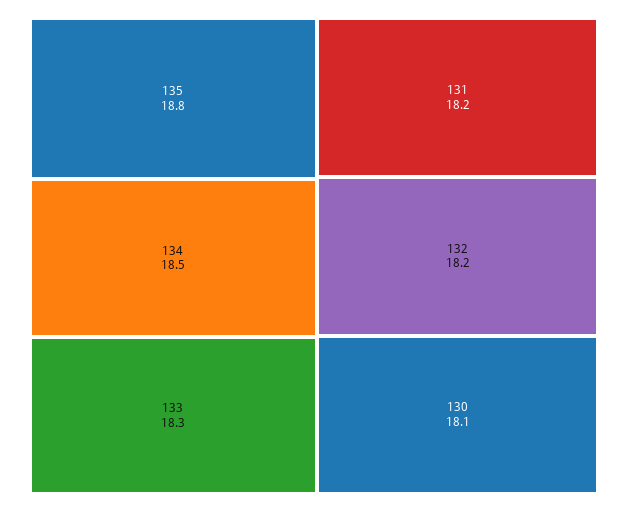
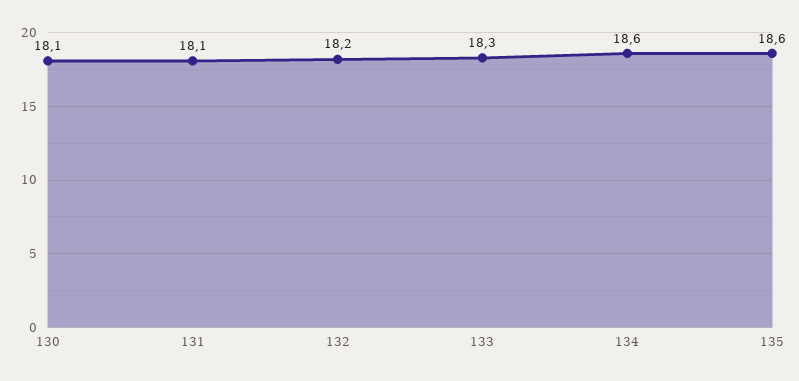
  {
-   "135": 18.8,
+   "135": 18.6,
-   "134": 18.5,
+   "134": 18.6,
    "133": 18.3,
-   "131": 18.2,
+   "131": 18.1,
    "132": 18.2,
    "130": 18.1
  }

